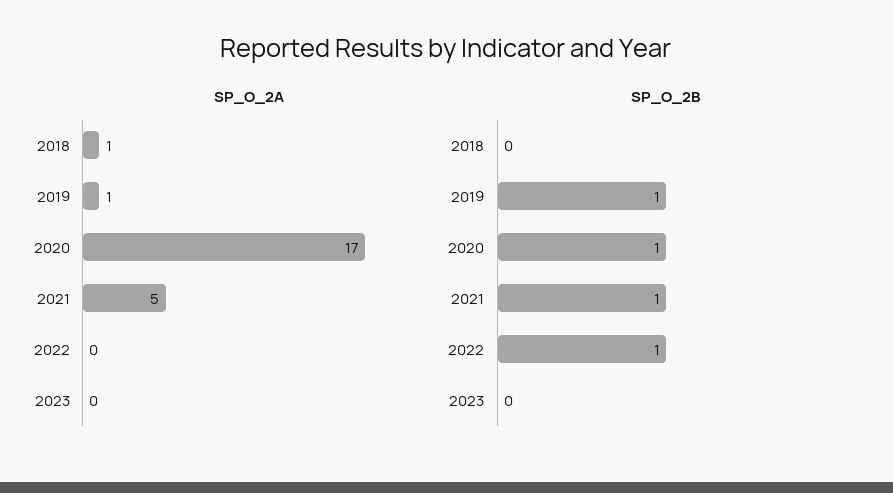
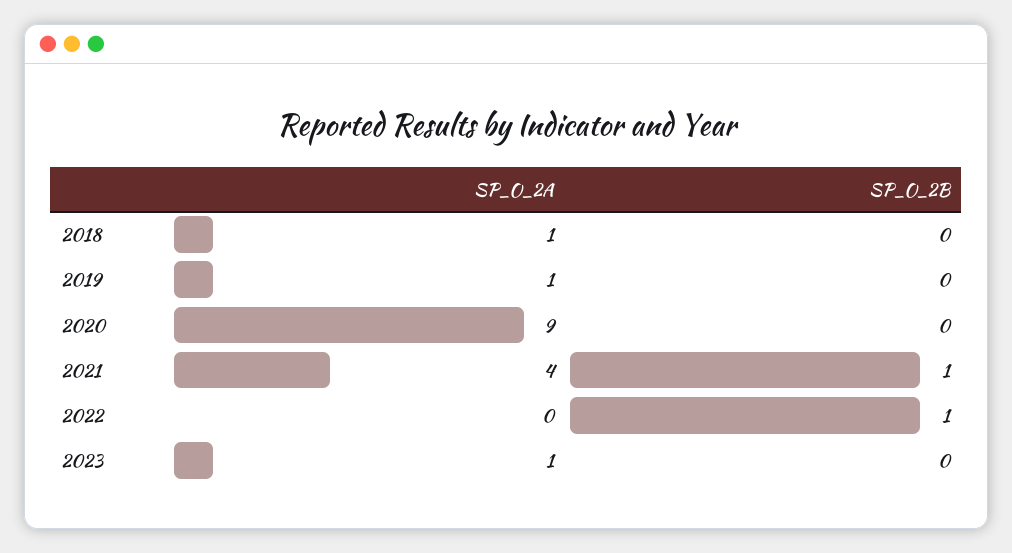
  {
    "SP_O_2A": {
      "2018": 1,
      "2019": 1,
-     "2020": 17,
+     "2020": 9,
-     "2021": 5,
+     "2021": 4,
      "2022": 0,
-     "2023": 0
+     "2023": 1
    },
    "SP_O_2B": {
      "2018": 0,
-     "2019": 1,
+     "2019": 0,
-     "2020": 1,
+     "2020": 0,
      "2021": 1,
      "2022": 1,
      "2023": 0
    }
  }

